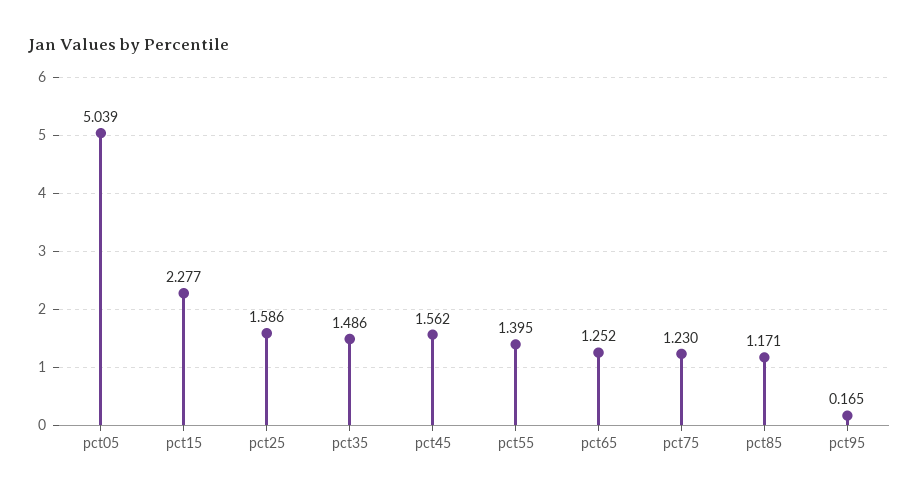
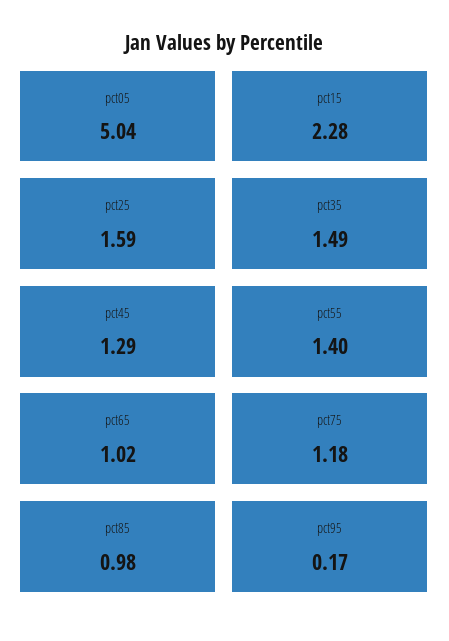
  {
    "pct05": 5.039,
    "pct15": 2.277,
    "pct25": 1.586,
    "pct35": 1.486,
-   "pct45": 1.562,
+   "pct45": 1.29,
    "pct55": 1.395,
-   "pct65": 1.252,
+   "pct65": 1.02,
-   "pct75": 1.23,
+   "pct75": 1.18,
-   "pct85": 1.171,
+   "pct85": 0.98,
    "pct95": 0.165
  }

